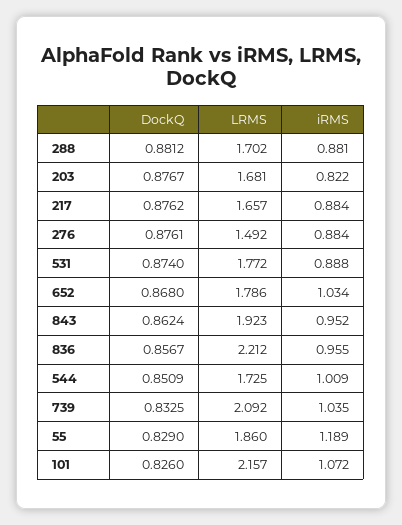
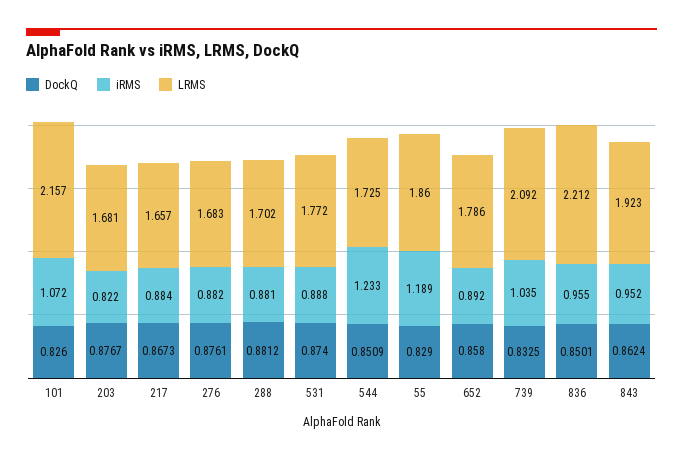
  {
    "DockQ": {
      "288": 0.8812,
      "203": 0.8767,
-     "217": 0.8762,
+     "217": 0.8673,
      "276": 0.8761,
      "531": 0.874,
-     "652": 0.868,
+     "652": 0.858,
      "843": 0.8624,
-     "836": 0.8567,
+     "836": 0.8501,
      "544": 0.8509,
      "739": 0.8325,
      "55": 0.829,
      "101": 0.826
    },
    "LRMS": {
      "288": 1.702,
      "203": 1.681,
      "217": 1.657,
-     "276": 1.492,
+     "276": 1.683,
      "531": 1.772,
      "652": 1.786,
      "843": 1.923,
      "836": 2.212,
      "544": 1.725,
      "739": 2.092,
      "55": 1.86,
      "101": 2.157
    },
    "iRMS": {
      "288": 0.881,
      "203": 0.822,
      "217": 0.884,
-     "276": 0.884,
+     "276": 0.882,
      "531": 0.888,
-     "652": 1.034,
+     "652": 0.892,
      "843": 0.952,
      "836": 0.955,
-     "544": 1.009,
+     "544": 1.233,
      "739": 1.035,
      "55": 1.189,
      "101": 1.072
    }
  }

